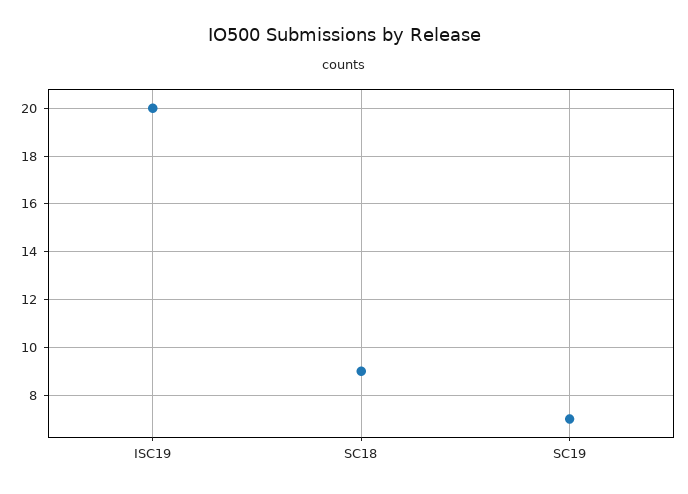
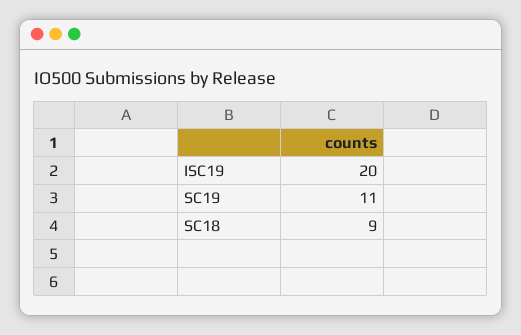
  {
    "ISC19": 20,
    "SC18": 9,
-   "SC19": 7
+   "SC19": 11
  }

